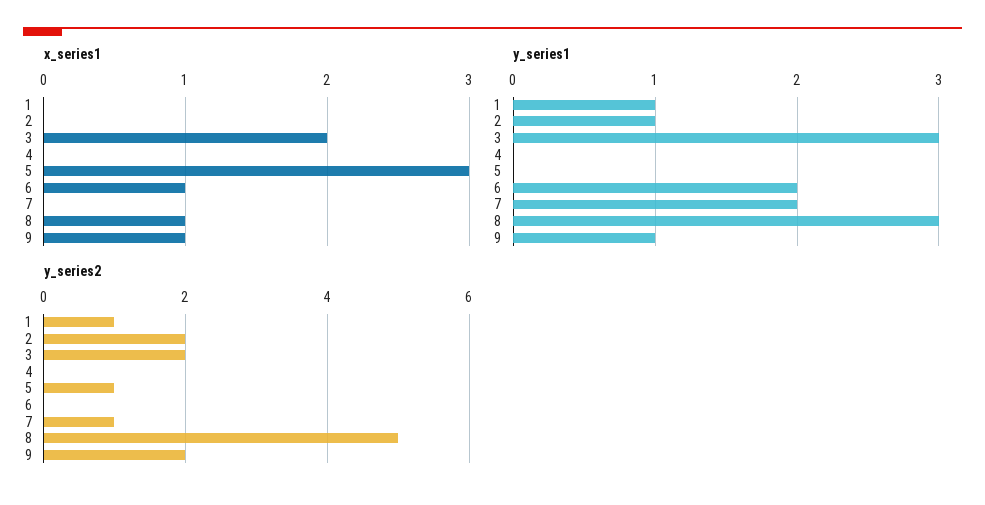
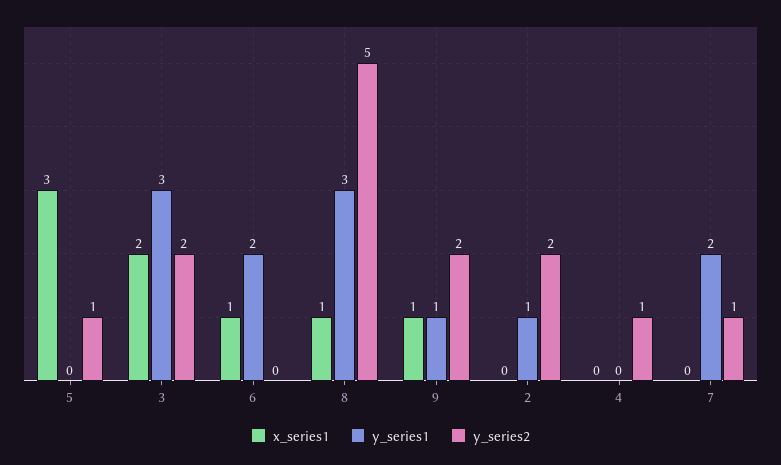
  {
    "x_series1": {
-     "1": 0,
      "2": 0,
      "3": 2,
      "4": 0,
      "5": 3,
      "6": 1,
      "7": 0,
      "8": 1,
      "9": 1
    },
    "y_series1": {
-     "1": 1,
      "2": 1,
      "3": 3,
      "4": 0,
      "5": 0,
      "6": 2,
      "7": 2,
      "8": 3,
      "9": 1
    },
    "y_series2": {
-     "1": 1,
      "2": 2,
      "3": 2,
-     "4": 0,
+     "4": 1,
      "5": 1,
      "6": 0,
      "7": 1,
      "8": 5,
      "9": 2
    }
  }

